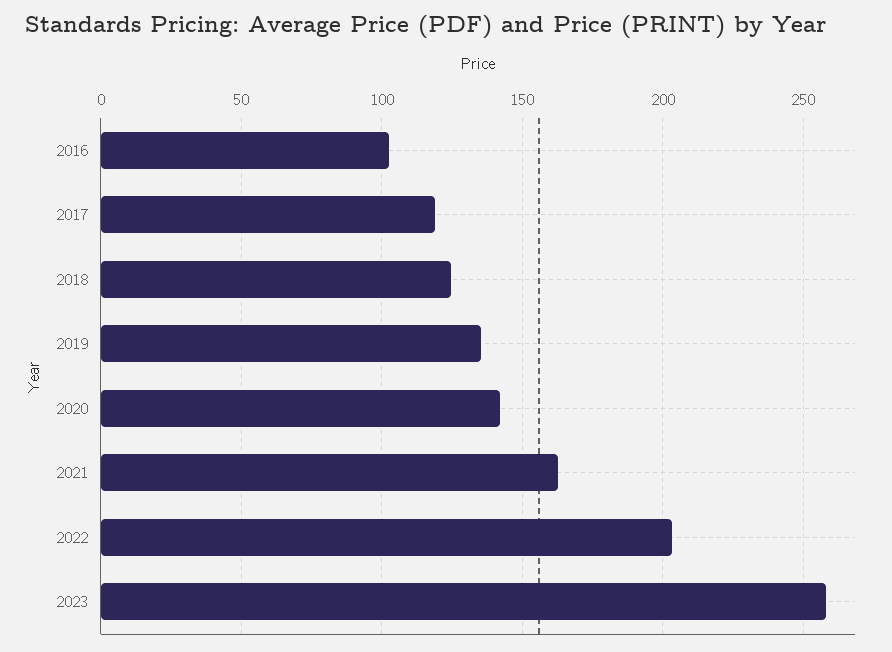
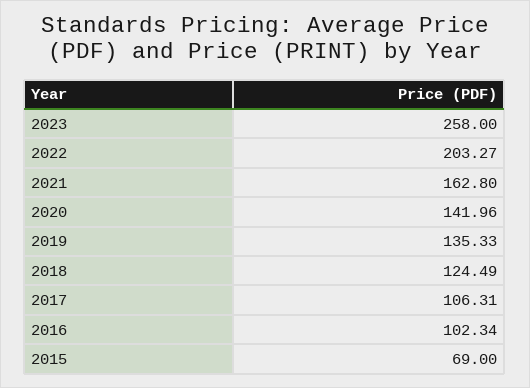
  {
    "2016": 102.34,
-   "2017": 120,
+   "2017": 106.31,
    "2018": 124.49,
    "2019": 135.33,
    "2020": 141.96,
    "2021": 162.8,
    "2022": 203.27,
-   "2023": 258
+   "2023": 258,
+   "2015": 69
  }

